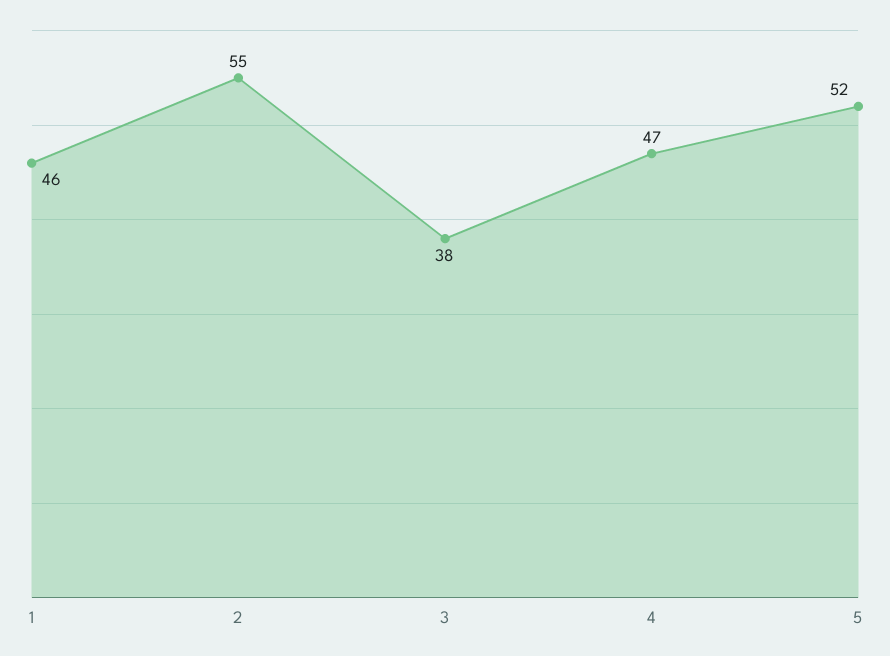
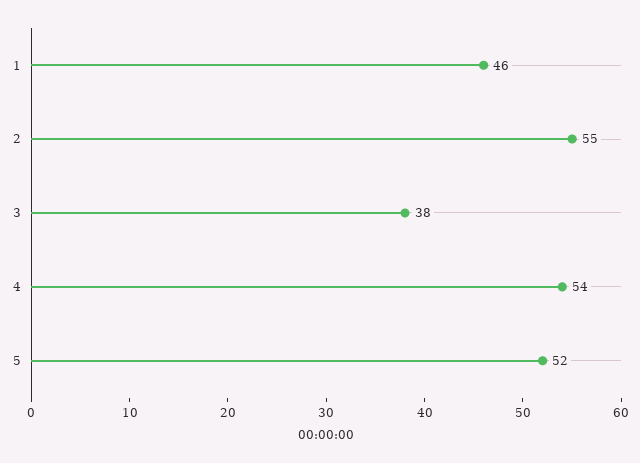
  {
    "1": 46,
    "2": 55,
    "3": 38,
-   "4": 47,
+   "4": 54,
    "5": 52
  }

